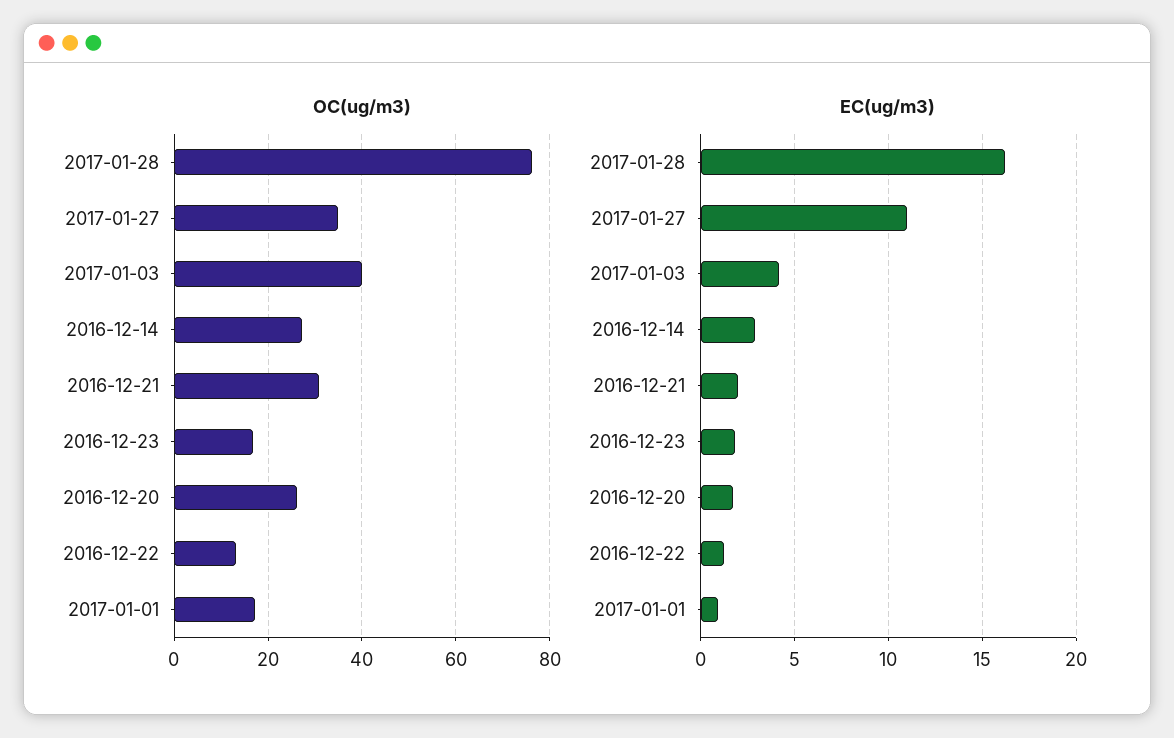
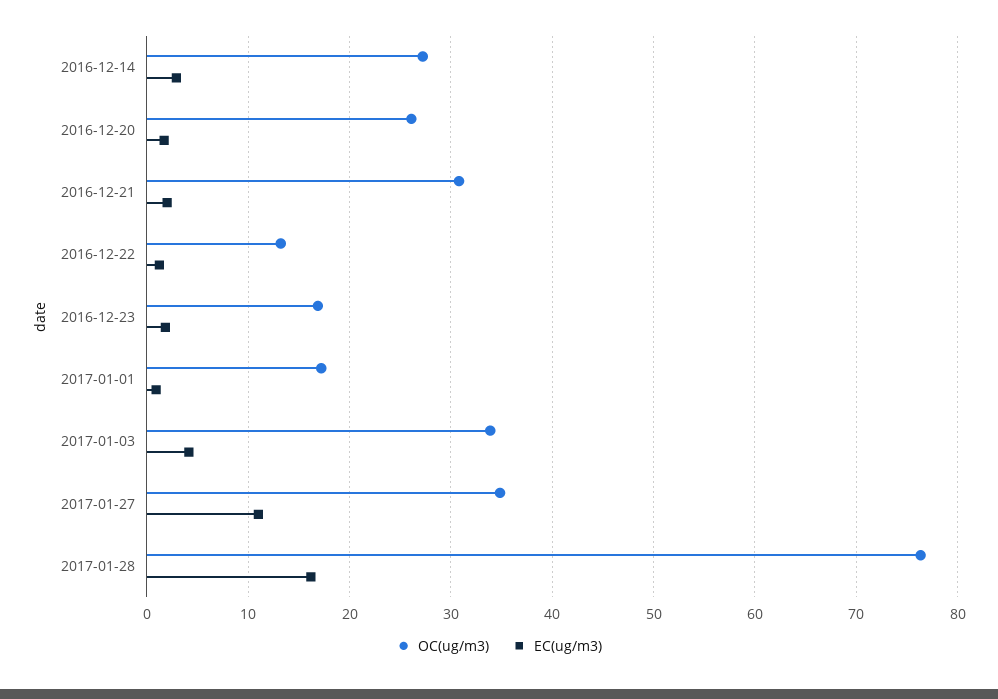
  {
    "OC(ug/m3)": {
      "2017-01-28": 76,
      "2017-01-27": 35,
-     "2017-01-03": 40,
+     "2017-01-03": 34,
      "2016-12-14": 27,
      "2016-12-21": 31,
      "2016-12-23": 17,
      "2016-12-20": 26,
      "2016-12-22": 13,
      "2017-01-01": 17
    },
    "EC(ug/m3)": {
      "2017-01-28": 16,
      "2017-01-27": 11,
      "2017-01-03": 4,
      "2016-12-14": 3,
      "2016-12-21": 2,
      "2016-12-23": 2,
      "2016-12-20": 1.5,
      "2016-12-22": 1,
      "2017-01-01": 1
    }
  }

